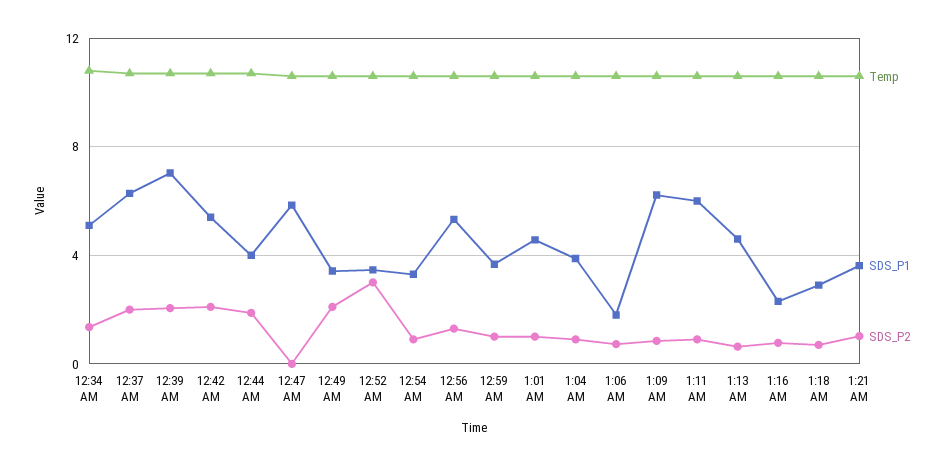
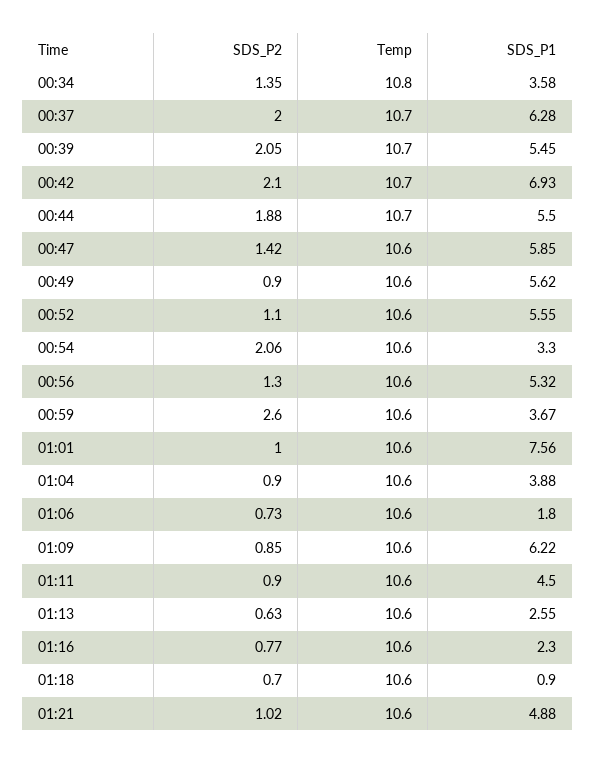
  {
    "Temp": {
      "12:34 AM": 10.8,
      "12:37 AM": 10.7,
      "12:39 AM": 10.7,
      "12:42 AM": 10.7,
      "12:44 AM": 10.7,
      "12:47 AM": 10.6,
      "12:49 AM": 10.6,
      "12:52 AM": 10.6,
      "12:54 AM": 10.6,
      "12:56 AM": 10.6,
      "12:59 AM": 10.6,
      "1:01 AM": 10.6,
      "1:04 AM": 10.6,
      "1:06 AM": 10.6,
      "1:09 AM": 10.6,
      "1:11 AM": 10.6,
      "1:13 AM": 10.6,
      "1:16 AM": 10.6,
      "1:18 AM": 10.6,
      "1:21 AM": 10.6
    },
    "SDS_P1": {
-     "12:34 AM": 5,
+     "12:34 AM": 3.58,
      "12:37 AM": 6.28,
-     "12:39 AM": 7,
+     "12:39 AM": 5.45,
-     "12:42 AM": 5.5,
+     "12:42 AM": 6.93,
-     "12:44 AM": 4,
+     "12:44 AM": 5.5,
      "12:47 AM": 5.85,
-     "12:49 AM": 3.5,
+     "12:49 AM": 5.62,
-     "12:52 AM": 3.5,
+     "12:52 AM": 5.55,
      "12:54 AM": 3.3,
      "12:56 AM": 5.32,
      "12:59 AM": 3.67,
-     "1:01 AM": 4.5,
+     "1:01 AM": 7.56,
      "1:04 AM": 3.88,
      "1:06 AM": 1.8,
      "1:09 AM": 6.22,
-     "1:11 AM": 6,
+     "1:11 AM": 4.5,
-     "1:13 AM": 4.5,
+     "1:13 AM": 2.55,
      "1:16 AM": 2.3,
-     "1:18 AM": 3,
+     "1:18 AM": 0.9,
-     "1:21 AM": 3.5
+     "1:21 AM": 4.88
    },
    "SDS_P2": {
      "12:34 AM": 1.35,
      "12:37 AM": 2,
      "12:39 AM": 2.05,
      "12:42 AM": 2.1,
      "12:44 AM": 1.88,
-     "12:47 AM": 0,
+     "12:47 AM": 1.42,
-     "12:49 AM": 2,
+     "12:49 AM": 0.9,
-     "12:52 AM": 3,
+     "12:52 AM": 1.1,
-     "12:54 AM": 1,
+     "12:54 AM": 2.06,
      "12:56 AM": 1.3,
-     "12:59 AM": 1,
+     "12:59 AM": 2.6,
      "1:01 AM": 1,
      "1:04 AM": 0.9,
      "1:06 AM": 0.73,
      "1:09 AM": 0.85,
      "1:11 AM": 0.9,
      "1:13 AM": 0.63,
      "1:16 AM": 0.77,
      "1:18 AM": 0.7,
      "1:21 AM": 1.02
    }
  }

